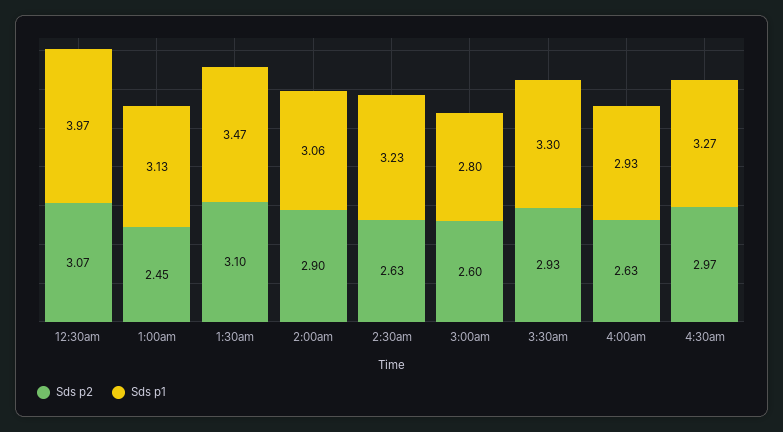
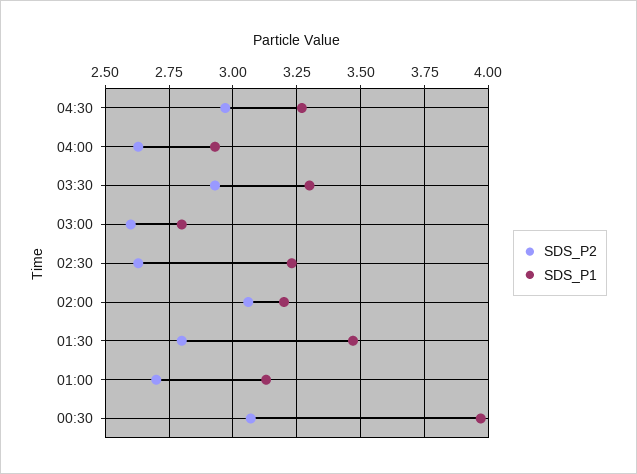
  {
    "Sds p2": {
      "12:30am": 3.07,
-     "1:00am": 2.45,
+     "1:00am": 2.7,
-     "1:30am": 3.1,
+     "1:30am": 2.8,
-     "2:00am": 2.9,
+     "2:00am": 3.05,
      "2:30am": 2.63,
      "3:00am": 2.6,
      "3:30am": 2.93,
      "4:00am": 2.63,
      "4:30am": 2.97
    },
    "Sds p1": {
      "12:30am": 3.97,
      "1:00am": 3.13,
      "1:30am": 3.47,
-     "2:00am": 3.06,
+     "2:00am": 3.2,
      "2:30am": 3.23,
      "3:00am": 2.8,
      "3:30am": 3.3,
      "4:00am": 2.93,
      "4:30am": 3.27
    }
  }

